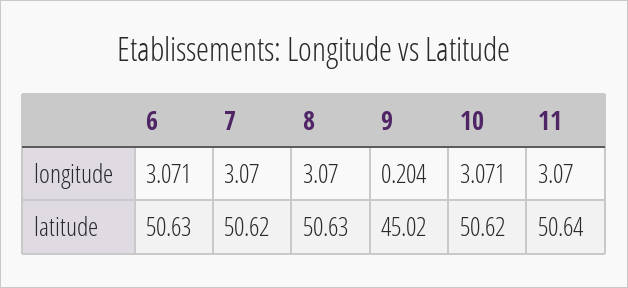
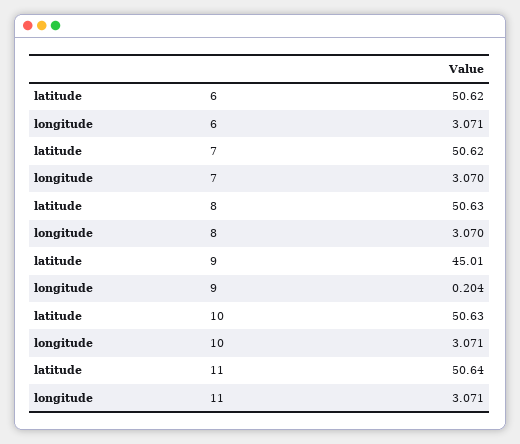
  {
    "6": {
      "longitude": 3.071,
-     "latitude": 50.63
+     "latitude": 50.62
    },
    "7": {
      "longitude": 3.07,
      "latitude": 50.62
    },
    "8": {
      "longitude": 3.07,
      "latitude": 50.63
    },
    "9": {
      "longitude": 0.204,
-     "latitude": 45.02
+     "latitude": 45.01
    },
    "10": {
      "longitude": 3.071,
-     "latitude": 50.62
+     "latitude": 50.63
    },
    "11": {
-     "longitude": 3.07,
+     "longitude": 3.071,
      "latitude": 50.64
    }
  }

